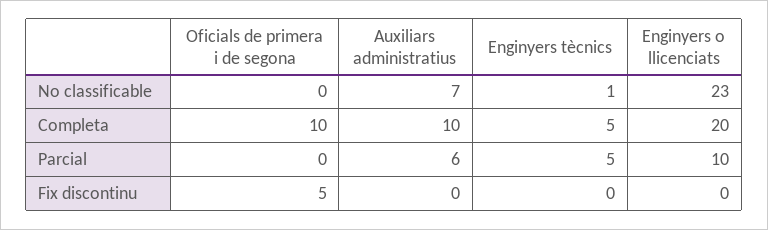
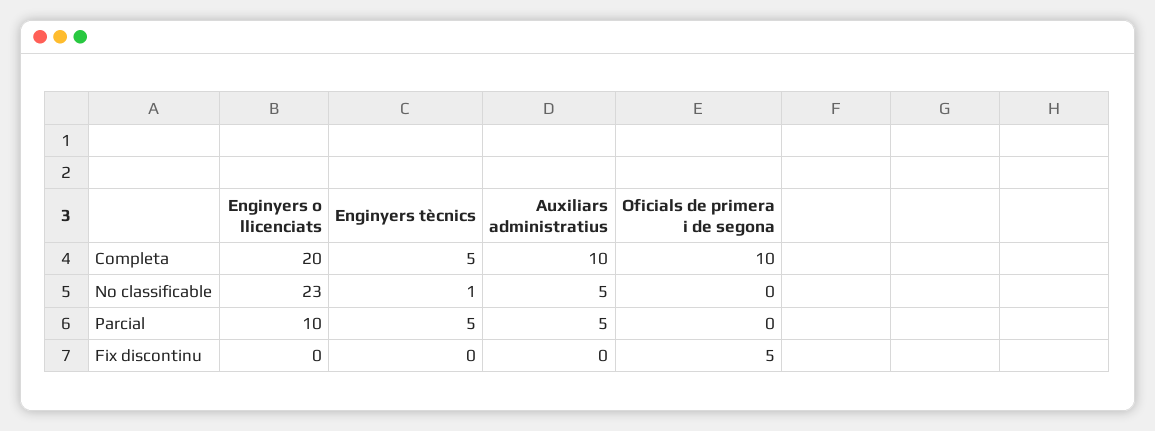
  {
    "Oficials de primera i de segona": {
      "No classificable": 0,
      "Completa": 10,
      "Parcial": 0,
      "Fix discontinu": 5
    },
    "Auxiliars administratius": {
-     "No classificable": 7,
+     "No classificable": 5,
      "Completa": 10,
-     "Parcial": 6,
+     "Parcial": 5,
      "Fix discontinu": 0
    },
    "Enginyers tècnics": {
      "No classificable": 1,
      "Completa": 5,
      "Parcial": 5,
      "Fix discontinu": 0
    },
    "Enginyers o llicenciats": {
      "No classificable": 23,
      "Completa": 20,
      "Parcial": 10,
      "Fix discontinu": 0
    }
  }

